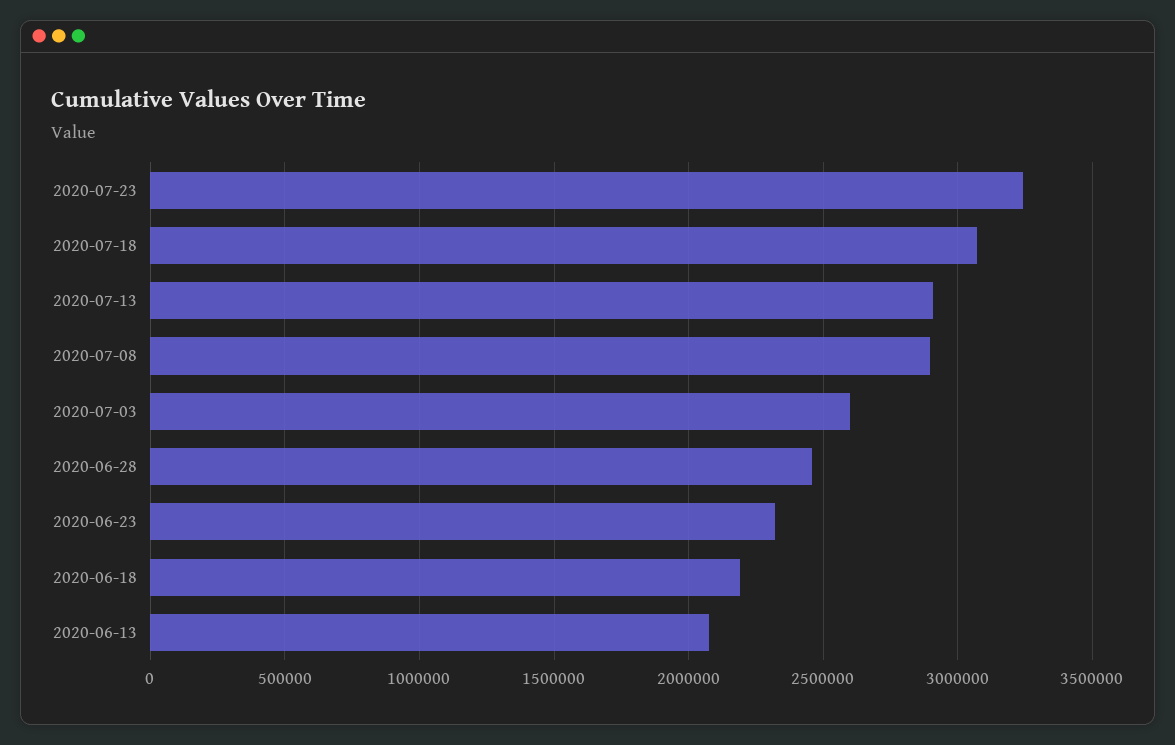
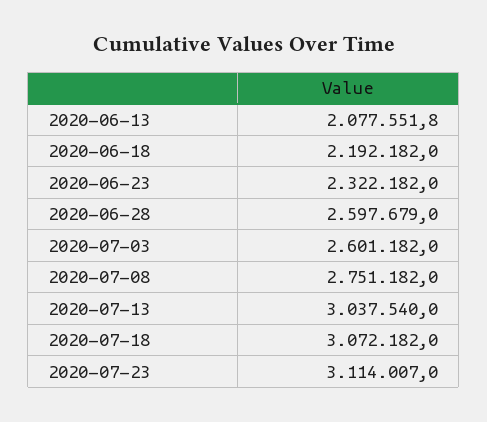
  {
-   "2020-07-23": 3250000,
+   "2020-07-23": 3114007,
    "2020-07-18": 3072182,
-   "2020-07-13": 2900000,
+   "2020-07-13": 3037540,
-   "2020-07-08": 2900000,
+   "2020-07-08": 2751182,
    "2020-07-03": 2601182,
-   "2020-06-28": 2450000,
+   "2020-06-28": 2597679,
    "2020-06-23": 2322182,
    "2020-06-18": 2192182,
    "2020-06-13": 2077551.8
  }

